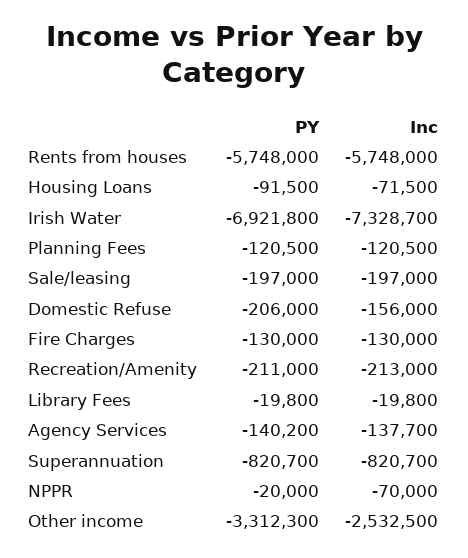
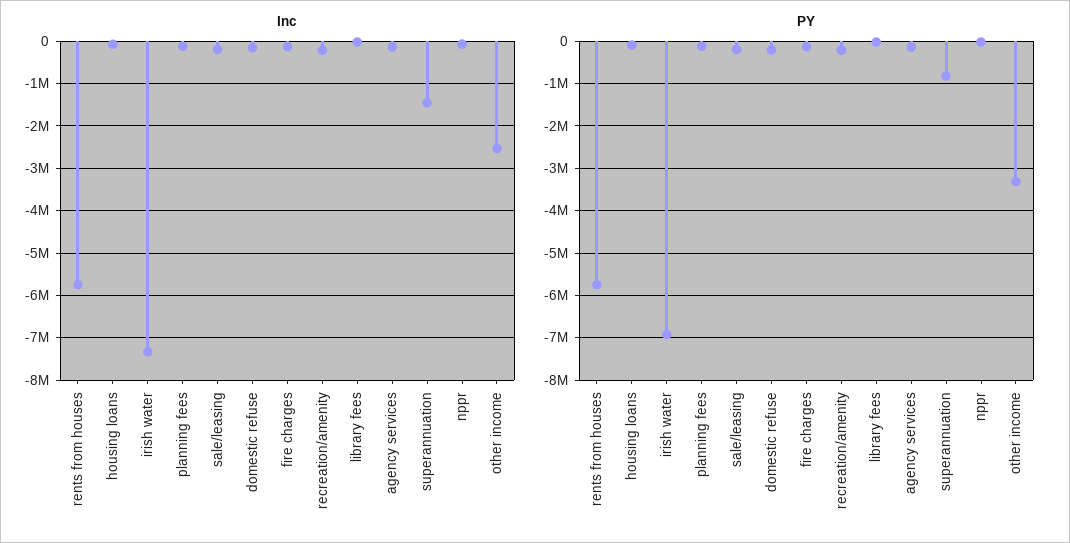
  {
    "PY": {
      "Rents from houses": -5748000,
      "Housing Loans": -91500,
      "Irish Water": -6921800,
      "Planning Fees": -120500,
      "Sale/leasing": -197000,
      "Domestic Refuse": -206000,
      "Fire Charges": -130000,
      "Recreation/Amenity": -211000,
      "Library Fees": -19800,
      "Agency Services": -140200,
      "Superannuation": -820700,
      "NPPR": -20000,
      "Other income": -3312300
    },
    "Inc": {
      "Rents from houses": -5748000,
      "Housing Loans": -71500,
      "Irish Water": -7328700,
      "Planning Fees": -120500,
      "Sale/leasing": -197000,
      "Domestic Refuse": -156000,
      "Fire Charges": -130000,
      "Recreation/Amenity": -213000,
      "Library Fees": -19800,
      "Agency Services": -137700,
-     "Superannuation": -820700,
+     "Superannuation": -1400000,
      "NPPR": -70000,
      "Other income": -2532500
    }
  }

